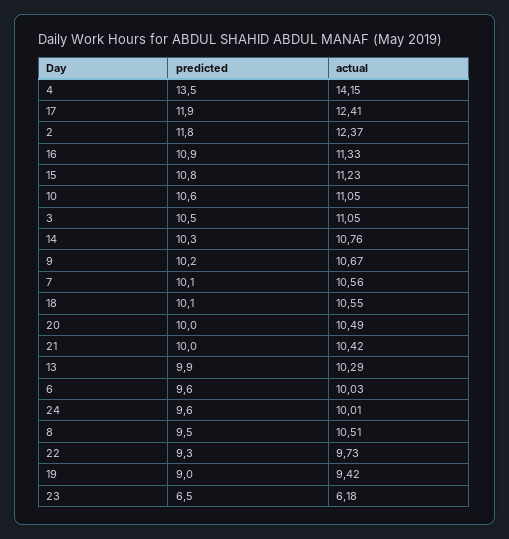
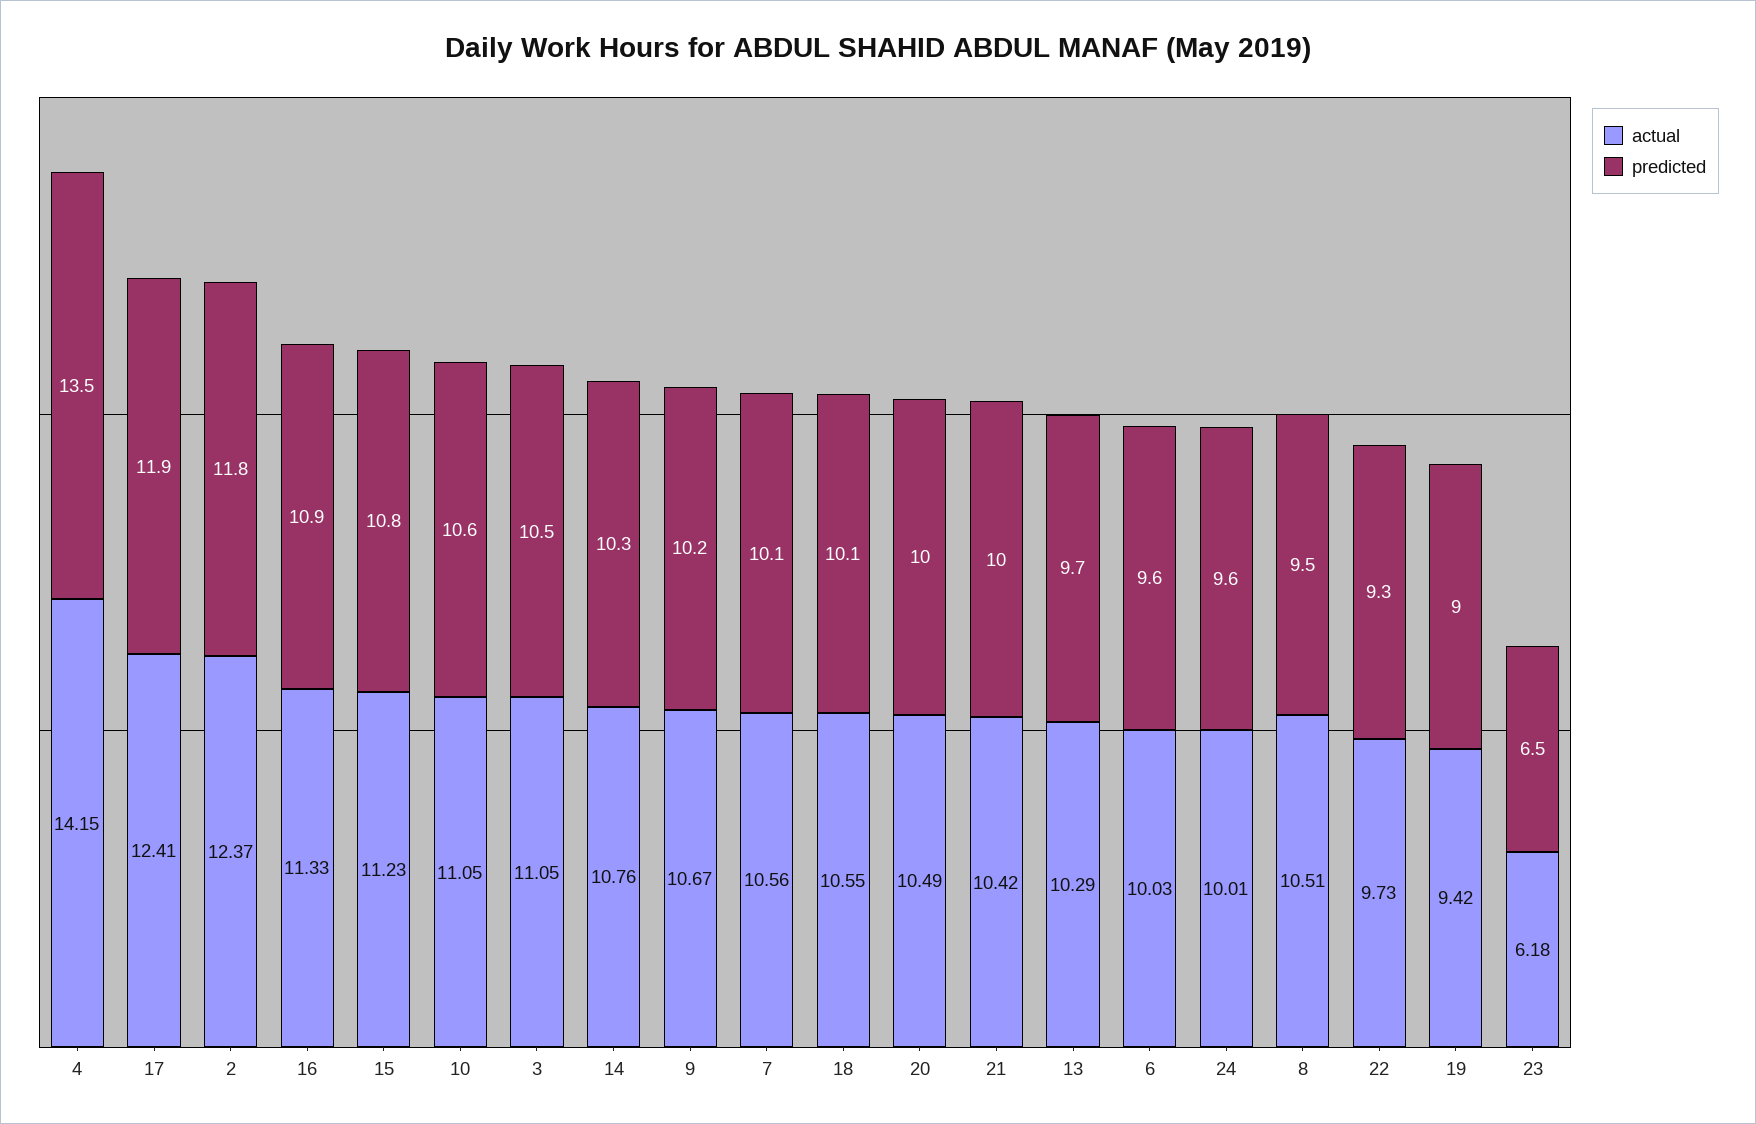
  {
    "predicted": {
      "4": 13.5,
      "17": 11.9,
      "2": 11.8,
      "16": 10.9,
      "15": 10.8,
      "10": 10.6,
      "3": 10.5,
      "14": 10.3,
      "9": 10.2,
      "7": 10.1,
      "18": 10.1,
      "20": 10,
      "21": 10,
-     "13": 9.9,
+     "13": 9.7,
      "6": 9.6,
      "24": 9.6,
      "8": 9.5,
      "22": 9.3,
      "19": 9,
      "23": 6.5
    },
    "actual": {
      "4": 14.15,
      "17": 12.41,
      "2": 12.37,
      "16": 11.33,
      "15": 11.23,
      "10": 11.05,
      "3": 11.05,
      "14": 10.76,
      "9": 10.67,
      "7": 10.56,
      "18": 10.55,
      "20": 10.49,
      "21": 10.42,
      "13": 10.29,
      "6": 10.03,
      "24": 10.01,
      "8": 10.51,
      "22": 9.73,
      "19": 9.42,
      "23": 6.18
    }
  }

